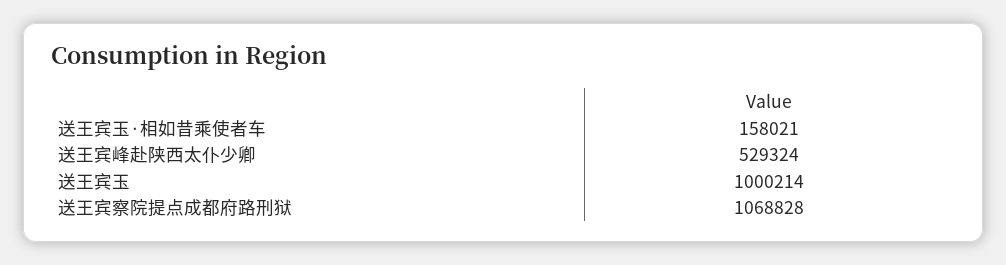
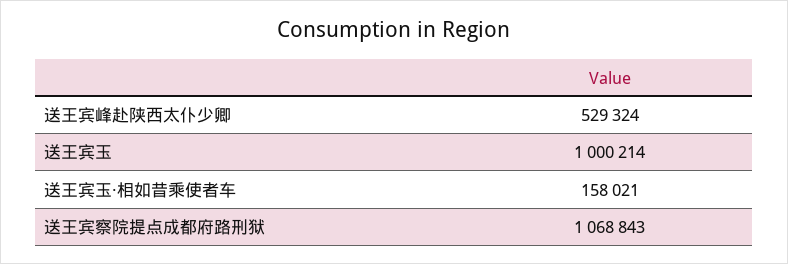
  {
    "送王宾玉·相如昔乘使者车": 158021,
    "送王宾峰赴陕西太仆少卿": 529324,
    "送王宾玉": 1000214,
-   "送王宾察院提点成都府路刑狱": 1068828
+   "送王宾察院提点成都府路刑狱": 1068843
  }

